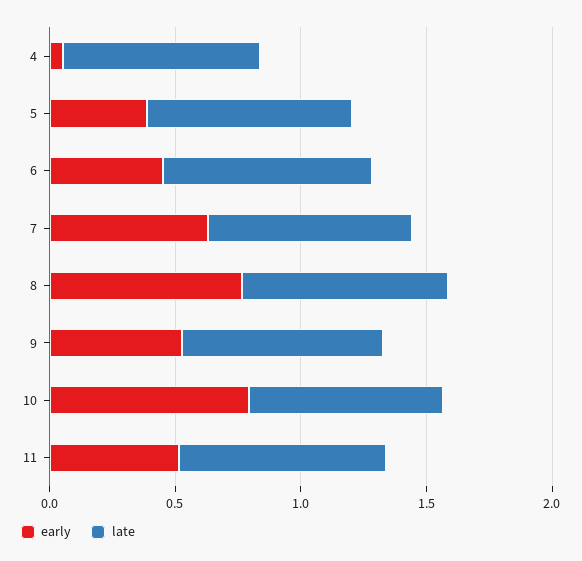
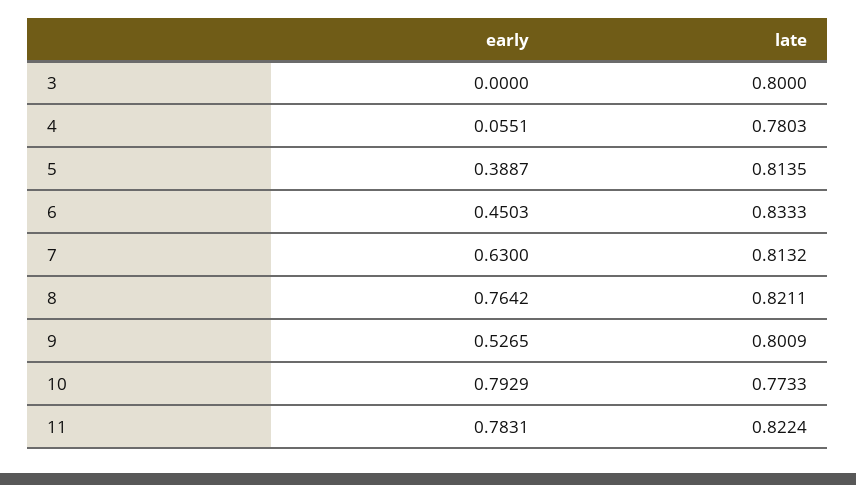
  {
    "early": {
      "4": 0.0551,
      "5": 0.3887,
      "6": 0.4503,
      "7": 0.63,
      "8": 0.7642,
      "9": 0.5265,
      "10": 0.7929,
-     "11": 0.5
+     "11": 0.7831,
+     "3": 0
    },
    "late": {
      "4": 0.7803,
      "5": 0.8135,
      "6": 0.8333,
      "7": 0.8132,
      "8": 0.8211,
      "9": 0.8009,
      "10": 0.7733,
-     "11": 0.8224
+     "11": 0.8224,
+     "3": 0.8
    }
  }

